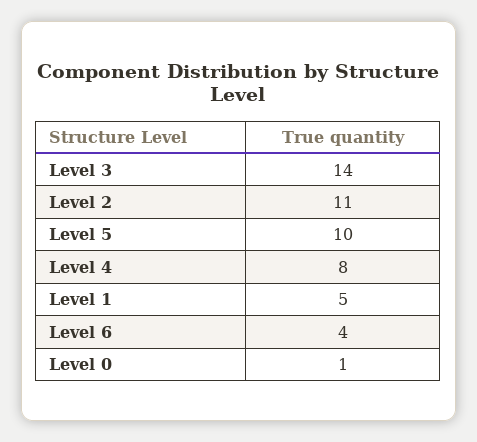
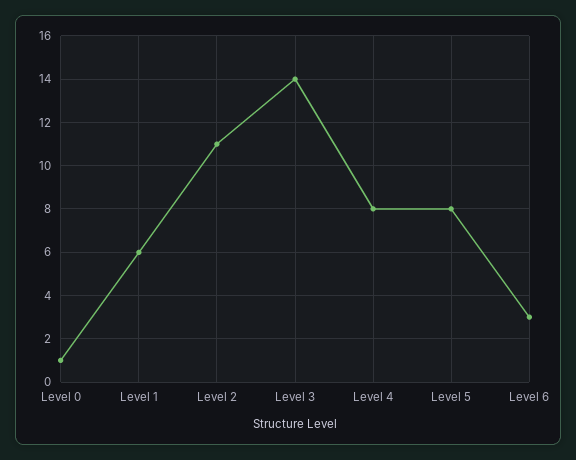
  {
    "Level 3": 14,
    "Level 2": 11,
-   "Level 5": 10,
+   "Level 5": 8,
    "Level 4": 8,
-   "Level 1": 5,
+   "Level 1": 6,
-   "Level 6": 4,
+   "Level 6": 3,
    "Level 0": 1
  }

